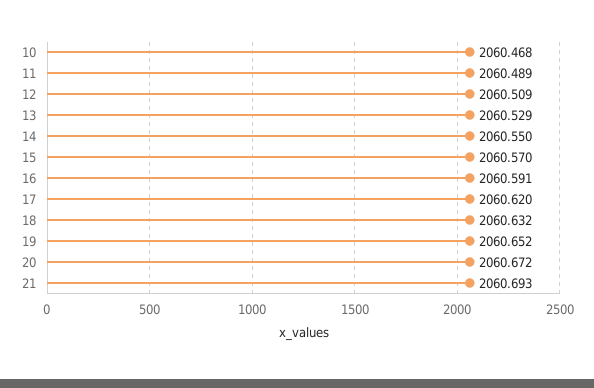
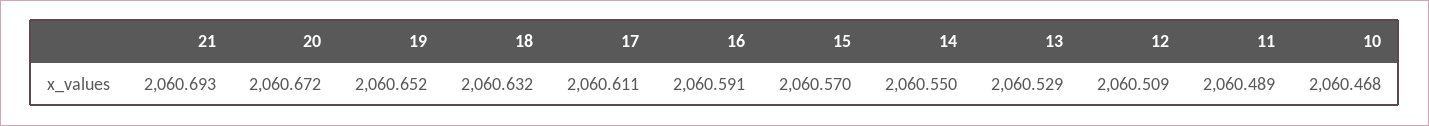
  {
    "10": 2060.468,
    "11": 2060.489,
    "12": 2060.509,
    "13": 2060.529,
    "14": 2060.55,
    "15": 2060.57,
    "16": 2060.591,
-   "17": 2060.62,
+   "17": 2060.611,
    "18": 2060.632,
    "19": 2060.652,
    "20": 2060.672,
    "21": 2060.693
  }

